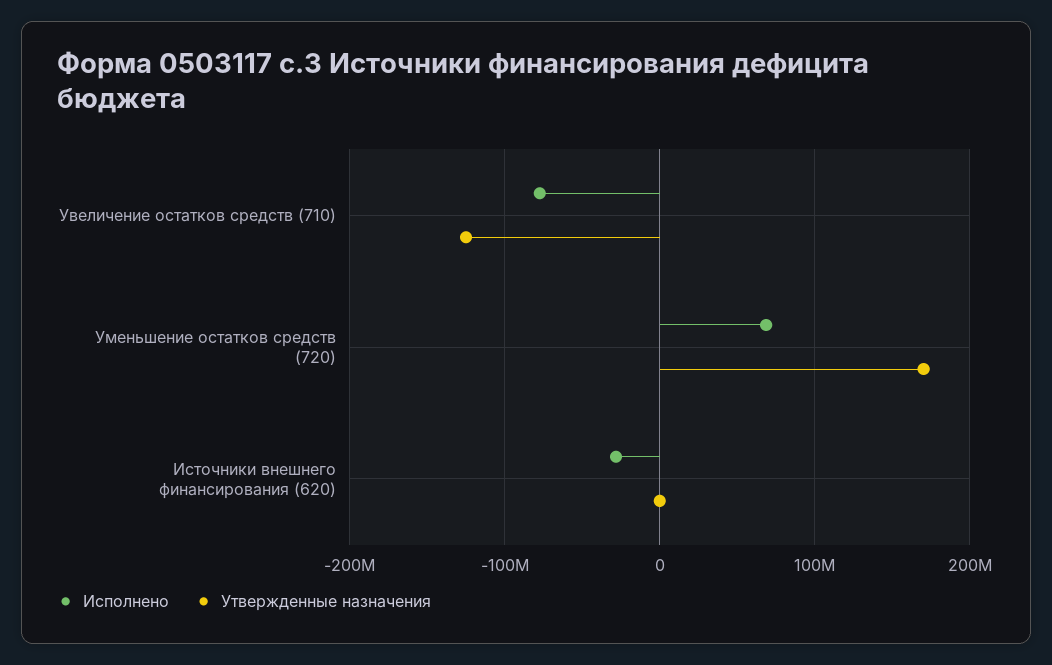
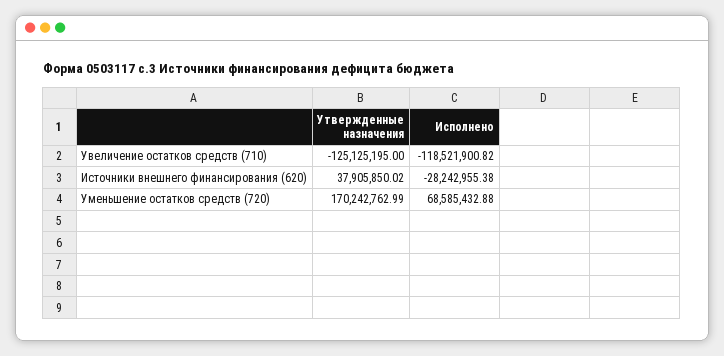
  {
    "Исполнено": {
-     "Увеличение остатков средств (710)": -80000000,
+     "Увеличение остатков средств (710)": -118521900.82,
      "Уменьшение остатков средств (720)": 68585432.88,
      "Источники внешнего финансирования (620)": -28242955.38
    },
    "Утвержденные назначения": {
      "Увеличение остатков средств (710)": -125125195,
      "Уменьшение остатков средств (720)": 170242762.99,
-     "Источники внешнего финансирования (620)": 0
+     "Источники внешнего финансирования (620)": 37905850.02
    }
  }

